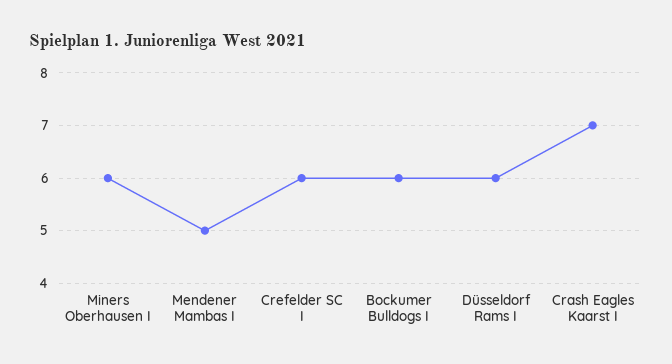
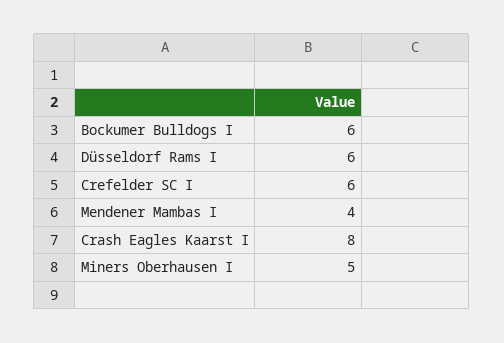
  {
-   "Miners Oberhausen I": 6,
+   "Miners Oberhausen I": 5,
-   "Mendener Mambas I": 5,
+   "Mendener Mambas I": 4,
    "Crefelder SC I": 6,
    "Bockumer Bulldogs I": 6,
    "Düsseldorf Rams I": 6,
-   "Crash Eagles Kaarst I": 7
+   "Crash Eagles Kaarst I": 8
  }

